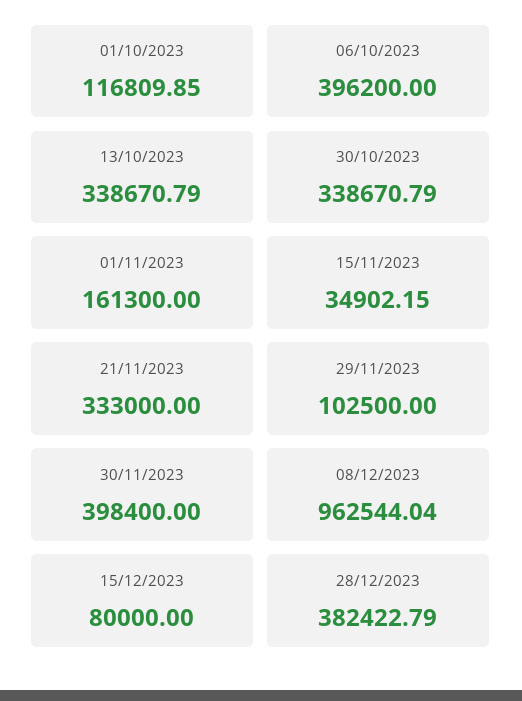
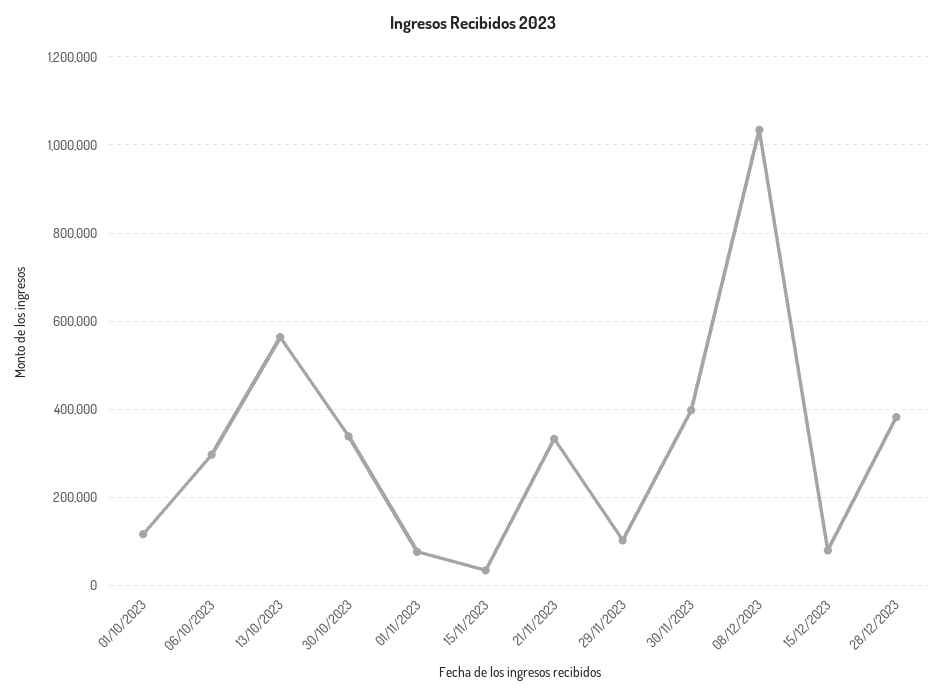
  {
    "01/10/2023": 116809.85,
-   "06/10/2023": 396200,
+   "06/10/2023": 300000,
-   "13/10/2023": 338670.79,
+   "13/10/2023": 560000,
    "30/10/2023": 338670.79,
-   "01/11/2023": 161300,
+   "01/11/2023": 80000,
    "15/11/2023": 34902.15,
    "21/11/2023": 333000,
    "29/11/2023": 102500,
    "30/11/2023": 398400,
-   "08/12/2023": 962544.04,
+   "08/12/2023": 1040000,
    "15/12/2023": 80000,
    "28/12/2023": 382422.79
  }

